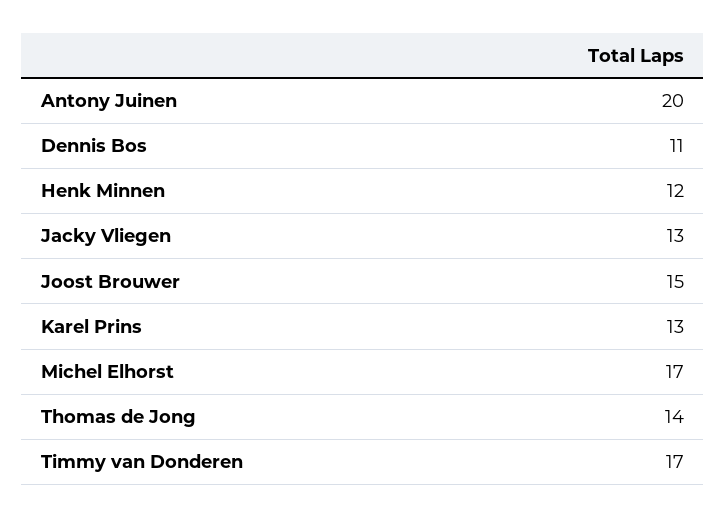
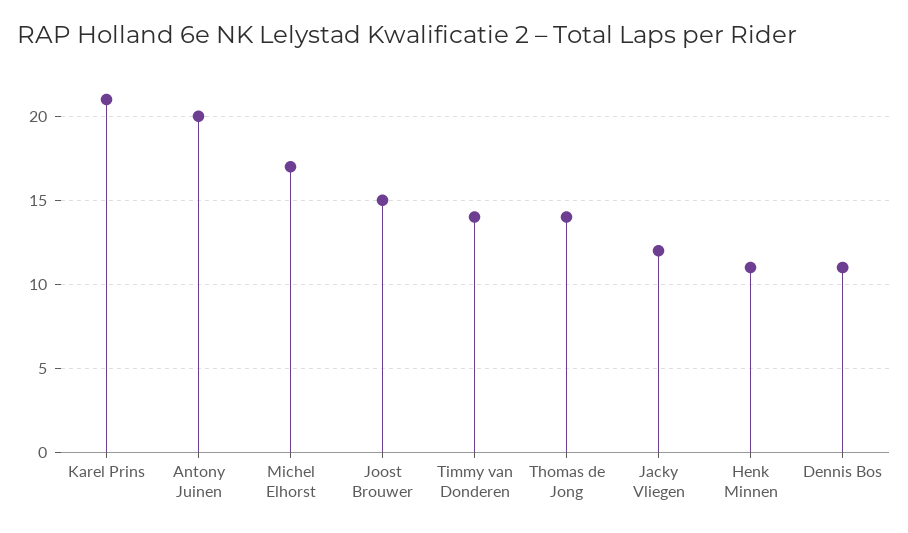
  {
    "Antony Juinen": 20,
    "Dennis Bos": 11,
-   "Henk Minnen": 12,
+   "Henk Minnen": 11,
-   "Jacky Vliegen": 13,
+   "Jacky Vliegen": 12,
    "Joost Brouwer": 15,
-   "Karel Prins": 13,
+   "Karel Prins": 21,
    "Michel Elhorst": 17,
    "Thomas de Jong": 14,
-   "Timmy van Donderen": 17
+   "Timmy van Donderen": 14
  }

